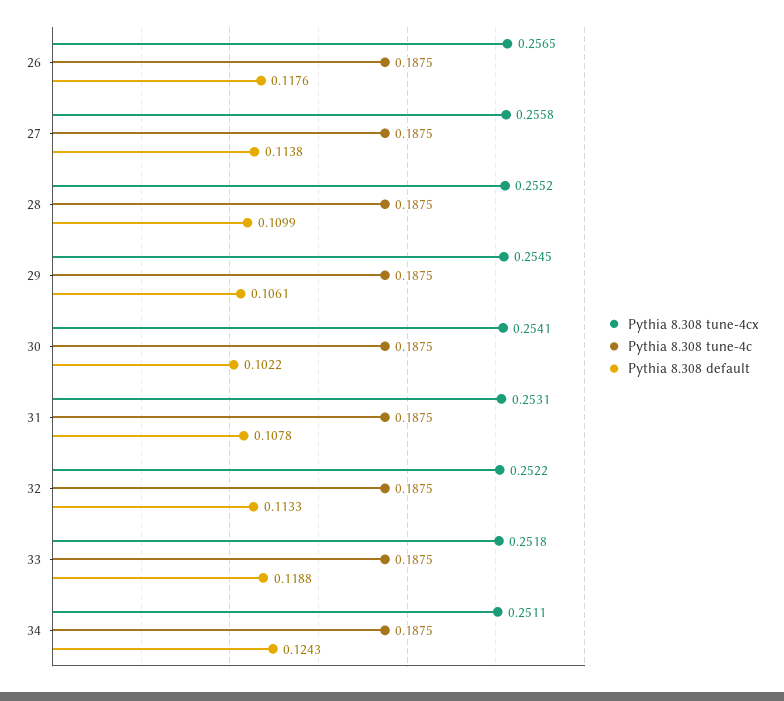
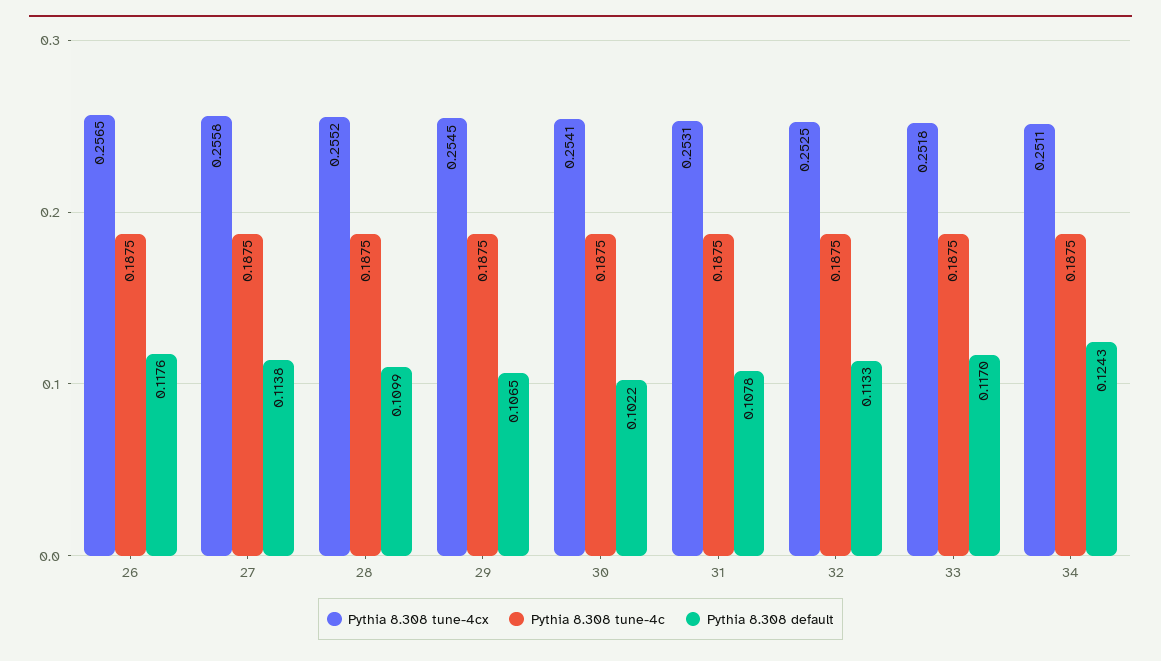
  {
    "Pythia 8.308 tune-4cx": {
      "26": 0.2565,
      "27": 0.2558,
      "28": 0.2552,
      "29": 0.2545,
      "30": 0.2541,
      "31": 0.2531,
-     "32": 0.2522,
+     "32": 0.2525,
      "33": 0.2518,
      "34": 0.2511
    },
    "Pythia 8.308 tune-4c": {
      "26": 0.1875,
      "27": 0.1875,
      "28": 0.1875,
      "29": 0.1875,
      "30": 0.1875,
      "31": 0.1875,
      "32": 0.1875,
      "33": 0.1875,
      "34": 0.1875
    },
    "Pythia 8.308 default": {
      "26": 0.1176,
      "27": 0.1138,
      "28": 0.1099,
-     "29": 0.1061,
+     "29": 0.1065,
      "30": 0.1022,
      "31": 0.1078,
      "32": 0.1133,
-     "33": 0.1188,
+     "33": 0.117,
      "34": 0.1243
    }
  }

